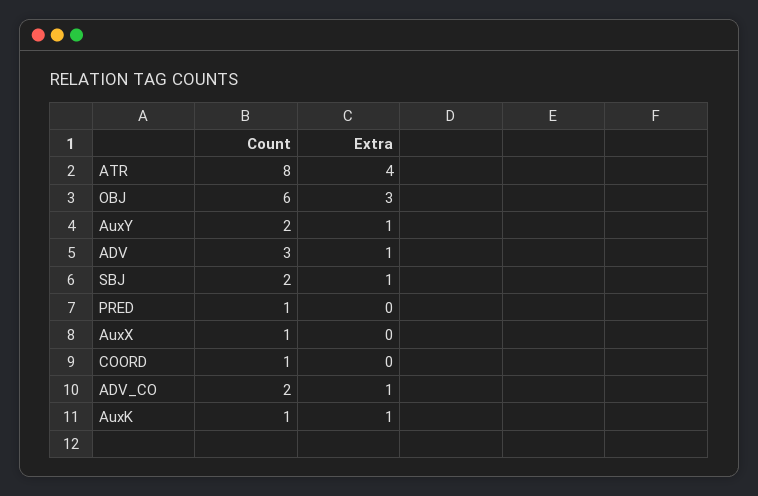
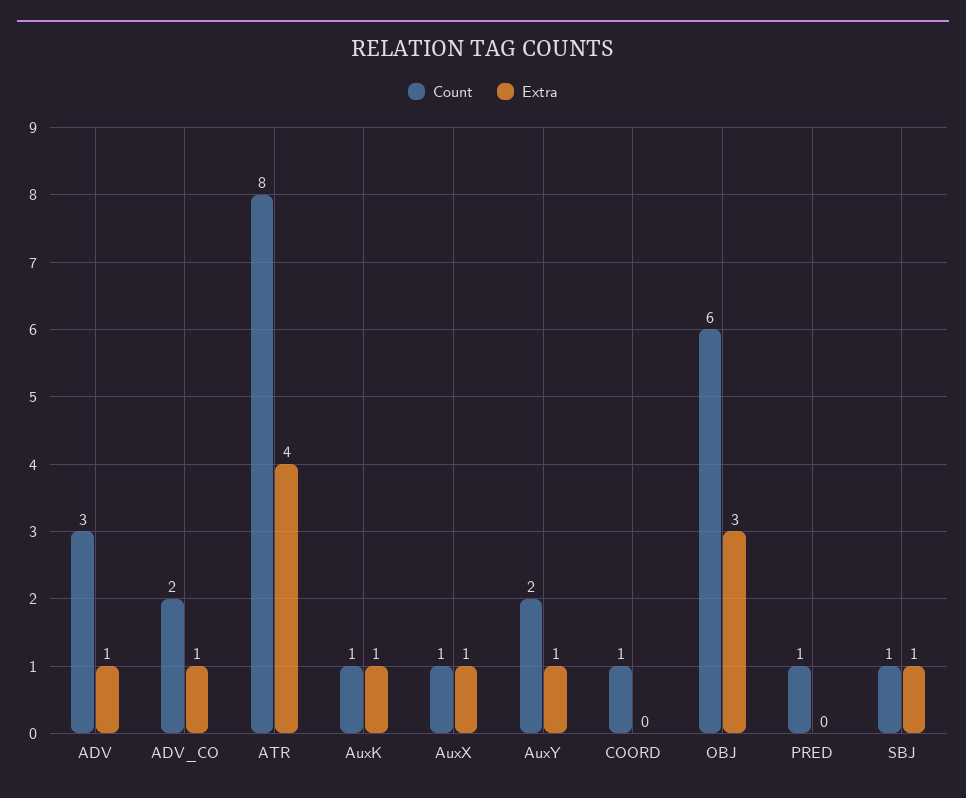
  {
    "Count": {
      "ATR": 8,
      "OBJ": 6,
      "AuxY": 2,
      "ADV": 3,
-     "SBJ": 2,
+     "SBJ": 1,
      "PRED": 1,
      "AuxX": 1,
      "COORD": 1,
      "ADV_CO": 2,
      "AuxK": 1
    },
    "Extra": {
      "ATR": 4,
      "OBJ": 3,
      "AuxY": 1,
      "ADV": 1,
      "SBJ": 1,
      "PRED": 0,
-     "AuxX": 0,
+     "AuxX": 1,
      "COORD": 0,
      "ADV_CO": 1,
      "AuxK": 1
    }
  }

